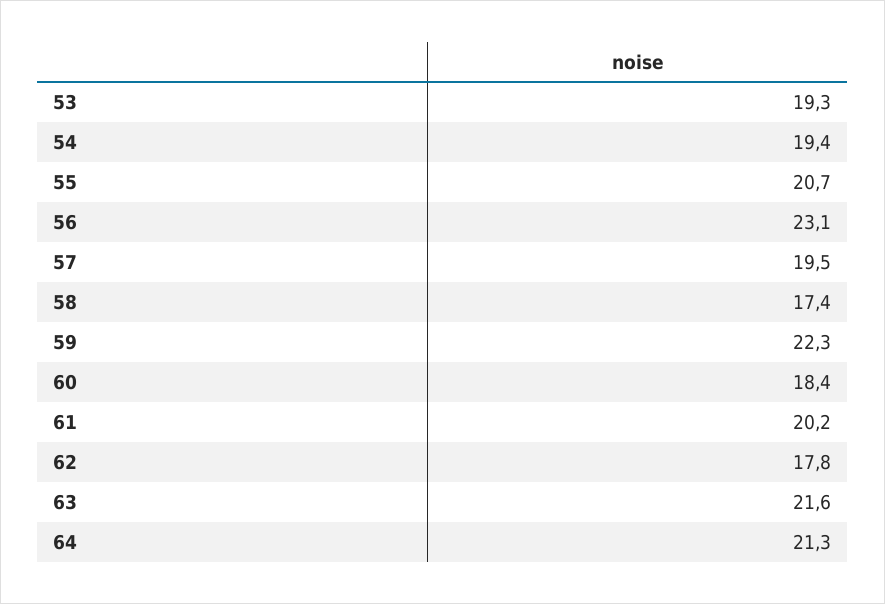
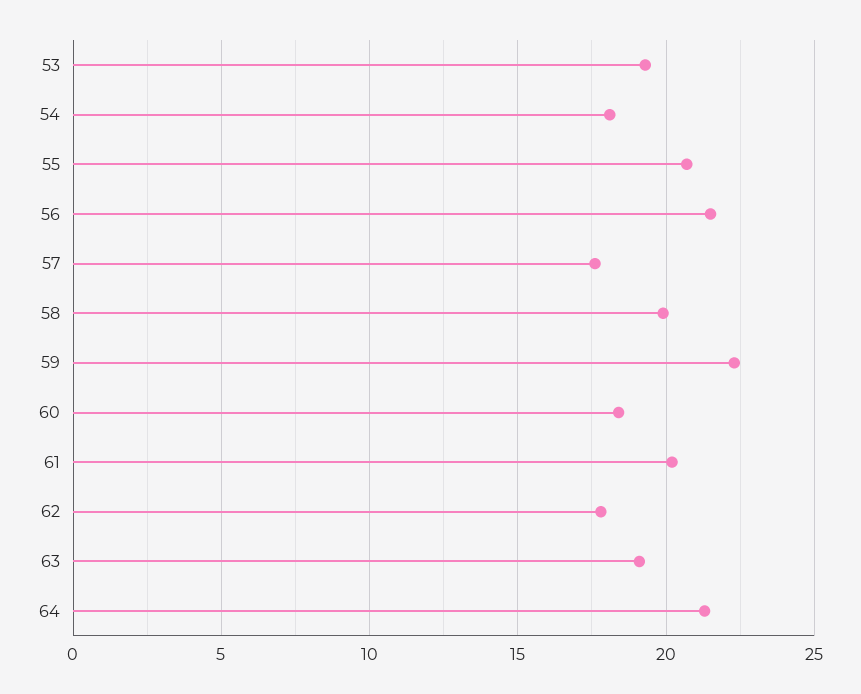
  {
    "53": 19.3,
-   "54": 19.4,
+   "54": 18,
    "55": 20.7,
-   "56": 23.1,
+   "56": 21.5,
-   "57": 19.5,
+   "57": 17.5,
-   "58": 17.4,
+   "58": 20,
    "59": 22.3,
    "60": 18.4,
    "61": 20.2,
    "62": 17.8,
-   "63": 21.6,
+   "63": 19,
    "64": 21.3
  }

